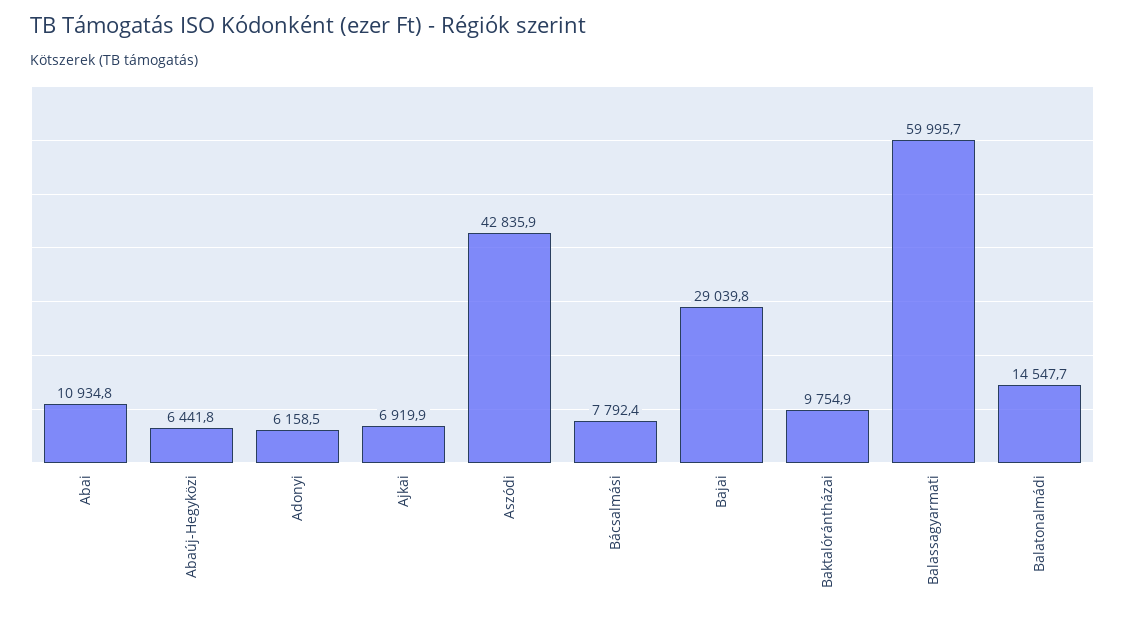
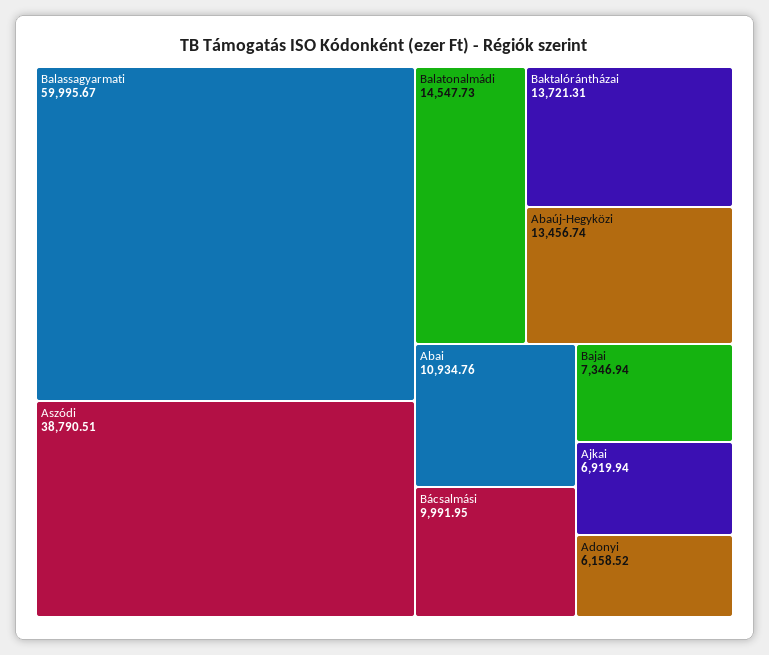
  {
    "Abai": 10934.76,
-   "Abaúj-Hegyközi": 6441.8,
+   "Abaúj-Hegyközi": 13456.74,
    "Adonyi": 6158.52,
    "Ajkai": 6919.94,
-   "Aszódi": 42835.9,
+   "Aszódi": 38790.51,
-   "Bácsalmási": 7792.4,
+   "Bácsalmási": 9991.95,
-   "Bajai": 29039.8,
+   "Bajai": 7346.94,
-   "Baktalórántházai": 9754.9,
+   "Baktalórántházai": 13721.31,
    "Balassagyarmati": 59995.67,
    "Balatonalmádi": 14547.73
  }

